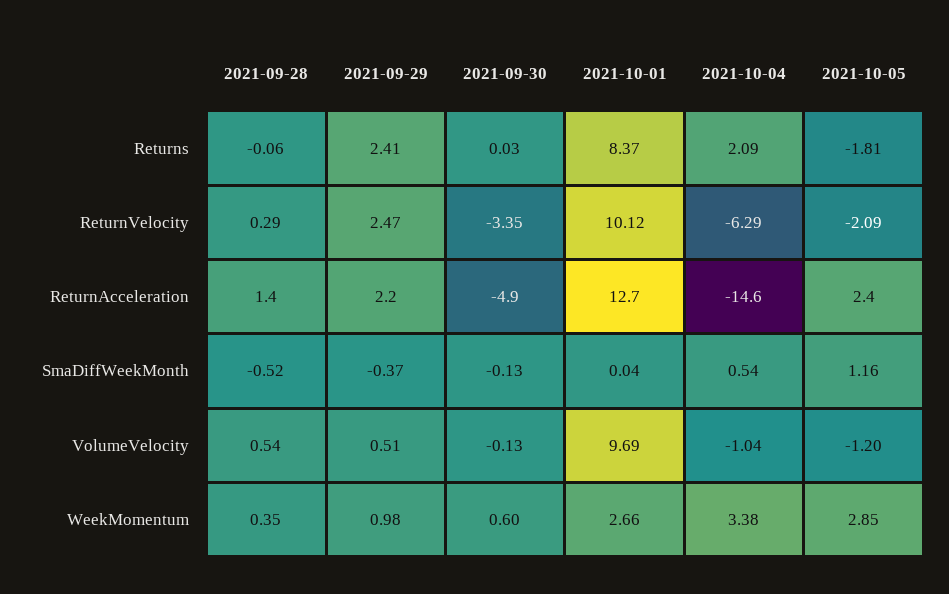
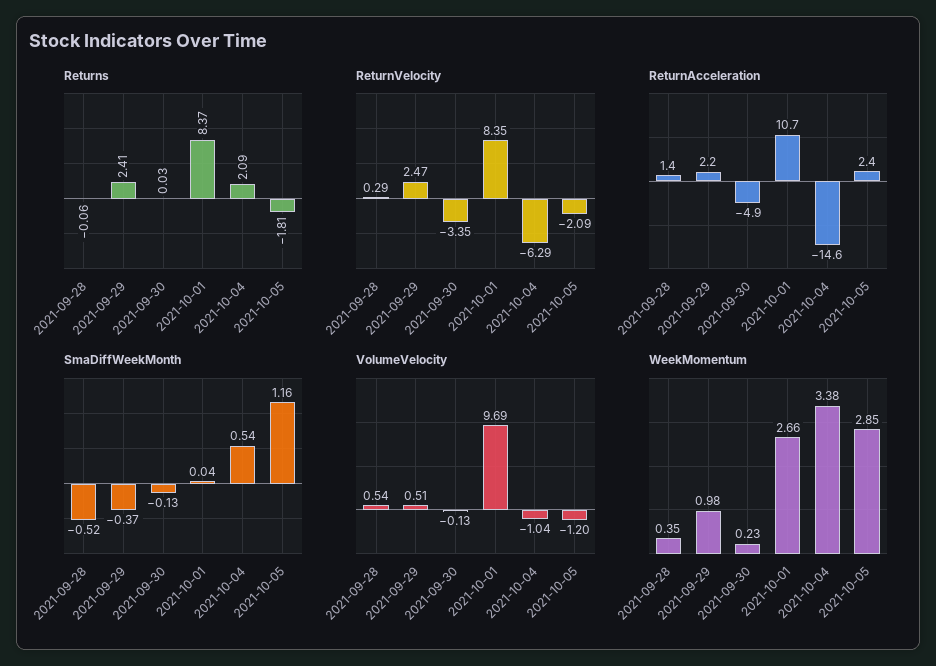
  {
    "Returns": {
      "2021-09-28": -0.06,
      "2021-09-29": 2.41,
      "2021-09-30": 0.03,
      "2021-10-01": 8.37,
      "2021-10-04": 2.09,
      "2021-10-05": -1.81
    },
    "ReturnVelocity": {
      "2021-09-28": 0.29,
      "2021-09-29": 2.47,
      "2021-09-30": -3.35,
-     "2021-10-01": 10.12,
+     "2021-10-01": 8.35,
      "2021-10-04": -6.29,
      "2021-10-05": -2.09
    },
    "ReturnAcceleration": {
      "2021-09-28": 1.4,
      "2021-09-29": 2.2,
      "2021-09-30": -4.9,
-     "2021-10-01": 12.7,
+     "2021-10-01": 10.7,
      "2021-10-04": -14.6,
      "2021-10-05": 2.4
    },
    "SmaDiffWeekMonth": {
      "2021-09-28": -0.52,
      "2021-09-29": -0.37,
      "2021-09-30": -0.13,
      "2021-10-01": 0.04,
      "2021-10-04": 0.54,
      "2021-10-05": 1.16
    },
    "VolumeVelocity": {
      "2021-09-28": 0.54,
      "2021-09-29": 0.51,
      "2021-09-30": -0.13,
      "2021-10-01": 9.69,
      "2021-10-04": -1.04,
      "2021-10-05": -1.2
    },
    "WeekMomentum": {
      "2021-09-28": 0.35,
      "2021-09-29": 0.98,
-     "2021-09-30": 0.6,
+     "2021-09-30": 0.23,
      "2021-10-01": 2.66,
      "2021-10-04": 3.38,
      "2021-10-05": 2.85
    }
  }

